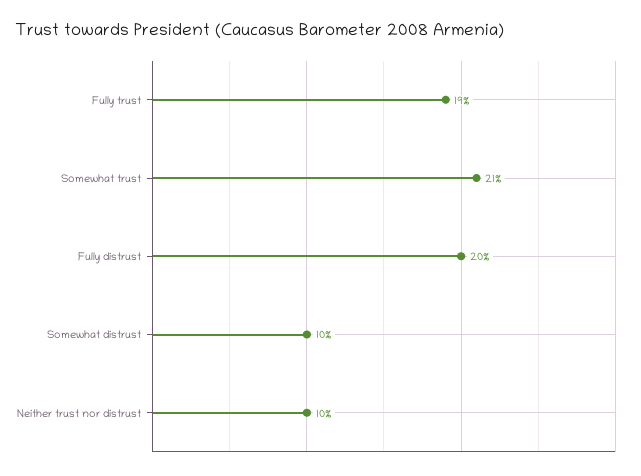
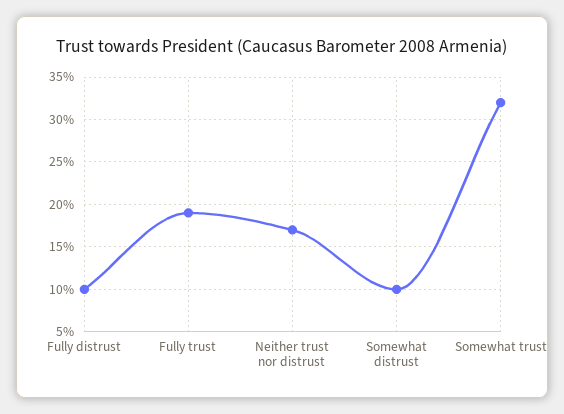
  {
    "Fully trust": 19,
-   "Somewhat trust": 21,
+   "Somewhat trust": 32,
-   "Fully distrust": 20,
+   "Fully distrust": 10,
    "Somewhat distrust": 10,
-   "Neither trust nor distrust": 10
+   "Neither trust nor distrust": 17
  }

